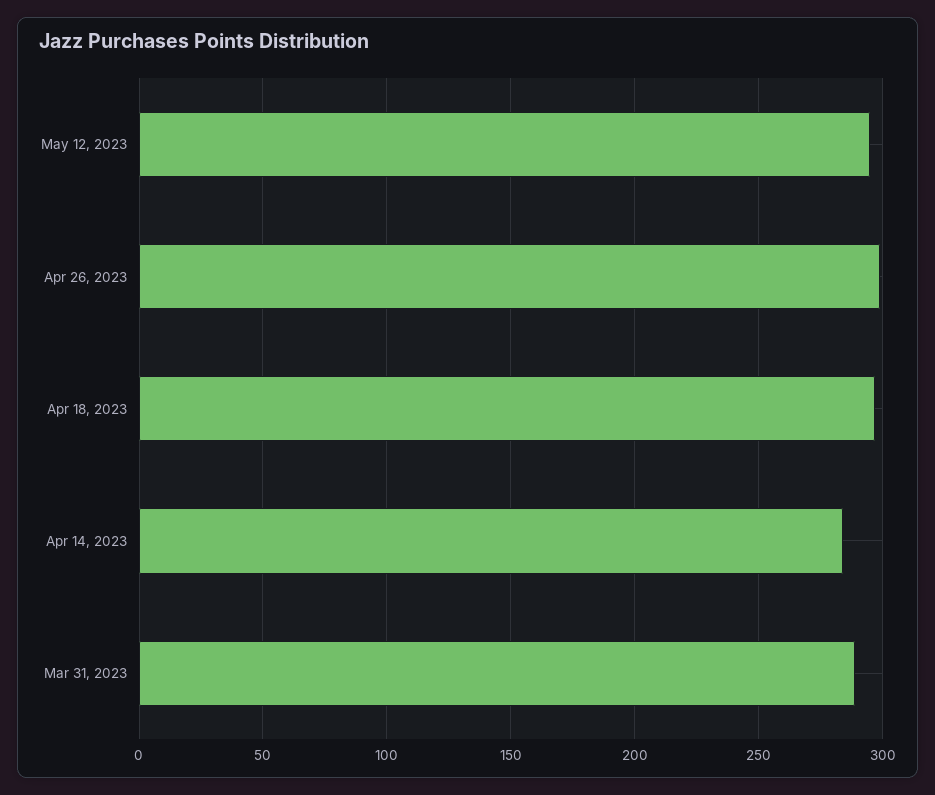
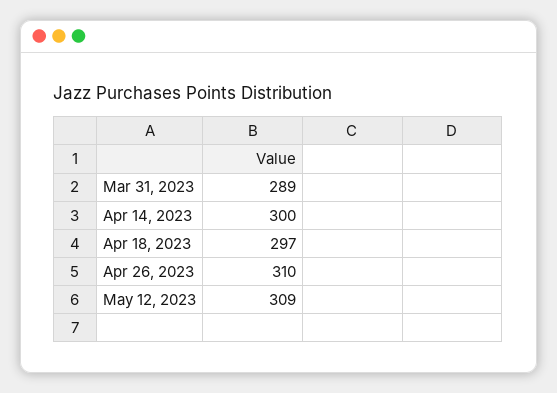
  {
-   "May 12, 2023": 295,
+   "May 12, 2023": 309,
-   "Apr 26, 2023": 300,
+   "Apr 26, 2023": 310,
    "Apr 18, 2023": 297,
-   "Apr 14, 2023": 285,
+   "Apr 14, 2023": 300,
    "Mar 31, 2023": 289
  }

